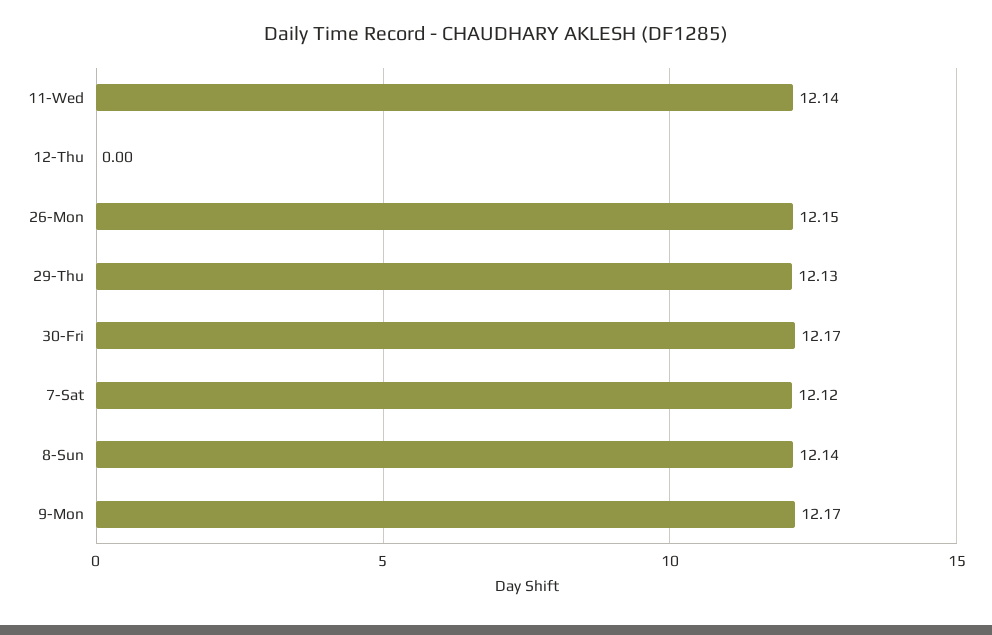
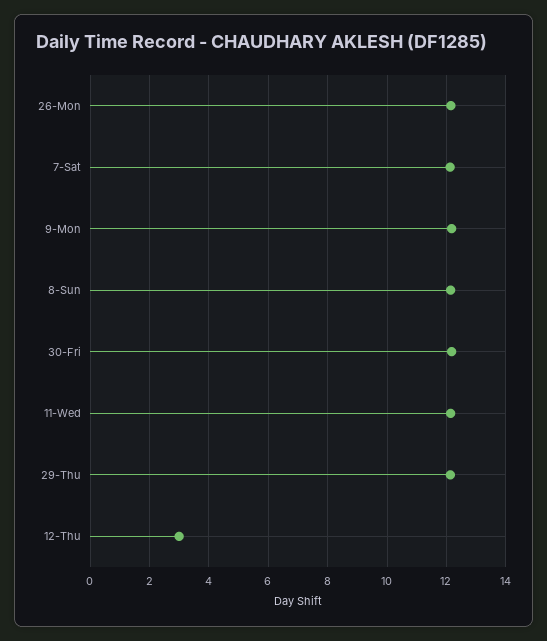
  {
    "11-Wed": 12.14,
-   "12-Thu": 0,
+   "12-Thu": 3,
    "26-Mon": 12.15,
    "29-Thu": 12.13,
    "30-Fri": 12.17,
    "7-Sat": 12.12,
    "8-Sun": 12.14,
    "9-Mon": 12.17
  }

